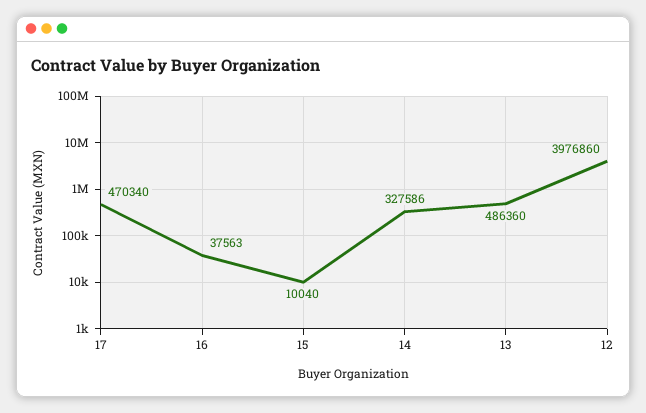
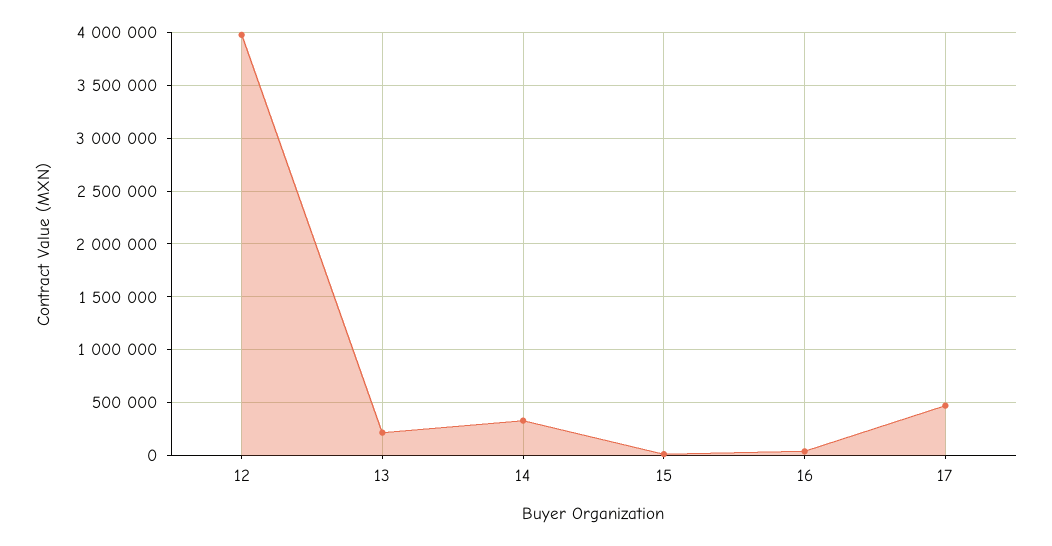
  {
    "17": 470340,
    "16": 37563,
    "15": 10040,
    "14": 327586,
-   "13": 486360,
+   "13": 200000,
    "12": 3976860
  }

